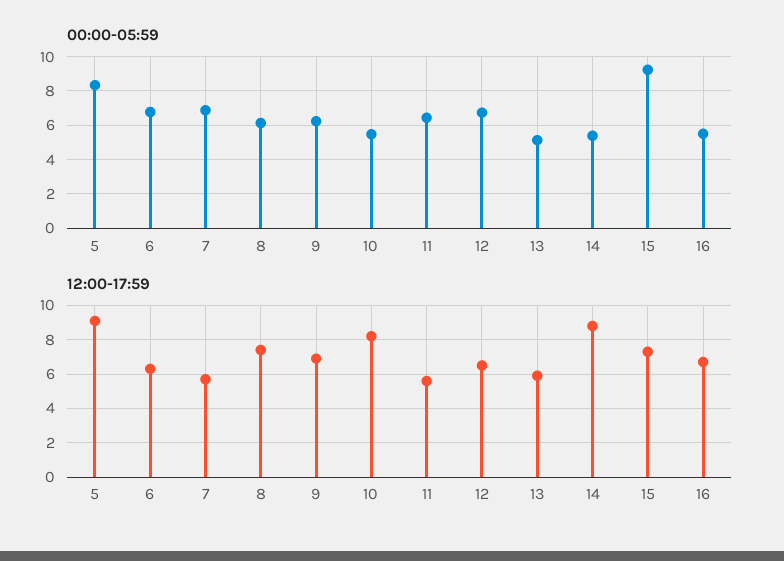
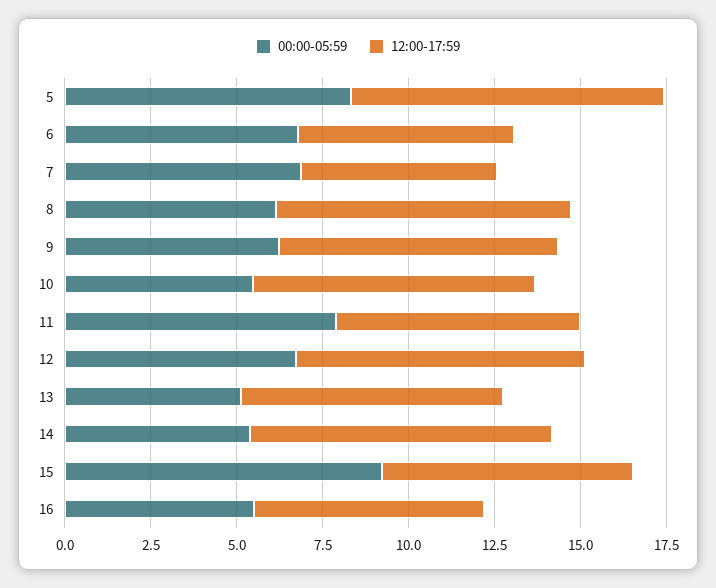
  {
    "00:00-05:59": {
      "5": 8.5,
      "6": 7,
      "7": 7,
      "8": 6,
      "9": 6,
      "10": 5.5,
-     "11": 6.5,
+     "11": 8,
      "12": 6.5,
      "13": 5,
      "14": 5.5,
      "15": 9,
      "16": 5.5
    },
    "12:00-17:59": {
      "5": 9,
      "6": 6.5,
      "7": 5.5,
-     "8": 7.5,
+     "8": 8.5,
-     "9": 7,
+     "9": 8,
      "10": 8,
-     "11": 5.5,
+     "11": 7,
-     "12": 6.5,
+     "12": 8.5,
-     "13": 6,
+     "13": 7.5,
      "14": 9,
      "15": 7.5,
      "16": 6.5
    }
  }

